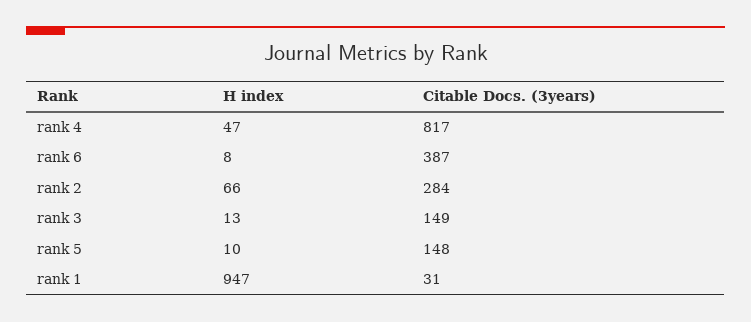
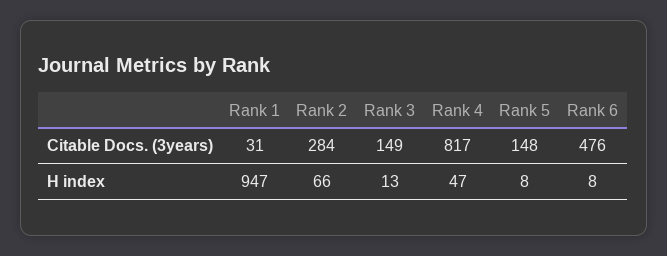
  {
    "H index": {
      "rank 4": 47,
      "rank 6": 8,
      "rank 2": 66,
      "rank 3": 13,
-     "rank 5": 10,
+     "rank 5": 8,
      "rank 1": 947
    },
    "Citable Docs. (3years)": {
      "rank 4": 817,
-     "rank 6": 387,
+     "rank 6": 476,
      "rank 2": 284,
      "rank 3": 149,
      "rank 5": 148,
      "rank 1": 31
    }
  }

